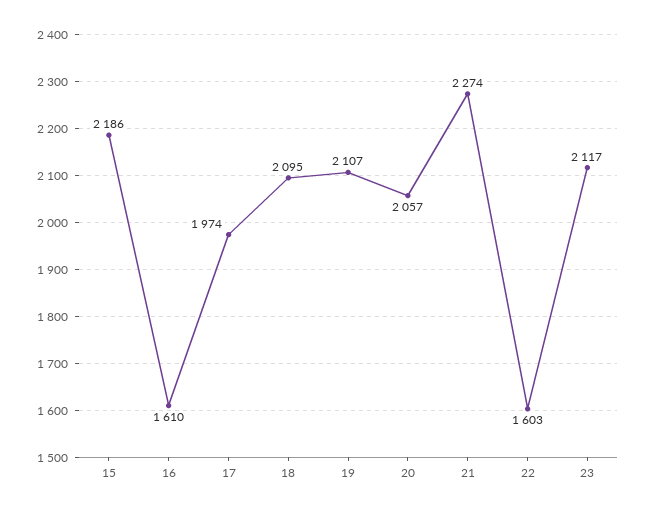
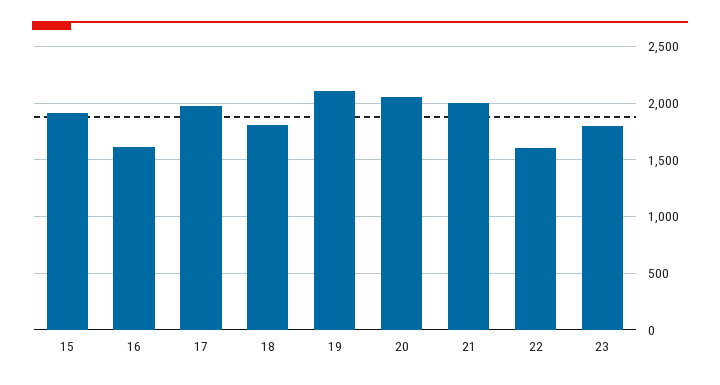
  {
-   "15": 2186,
+   "15": 1900,
    "16": 1610,
    "17": 1974,
-   "18": 2095,
+   "18": 1800,
    "19": 2107,
    "20": 2057,
-   "21": 2274,
+   "21": 2000,
    "22": 1603,
-   "23": 2117
+   "23": 1800
  }

